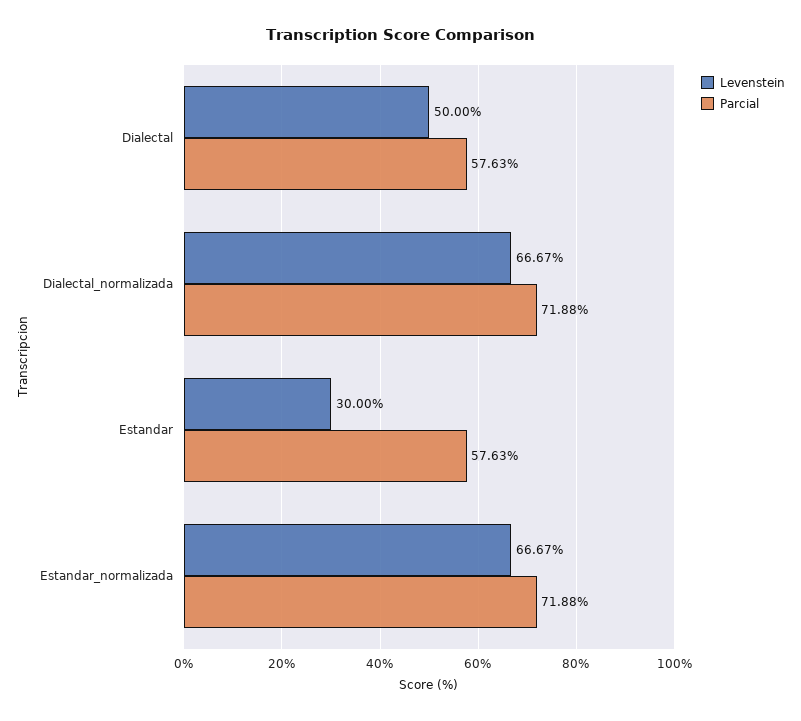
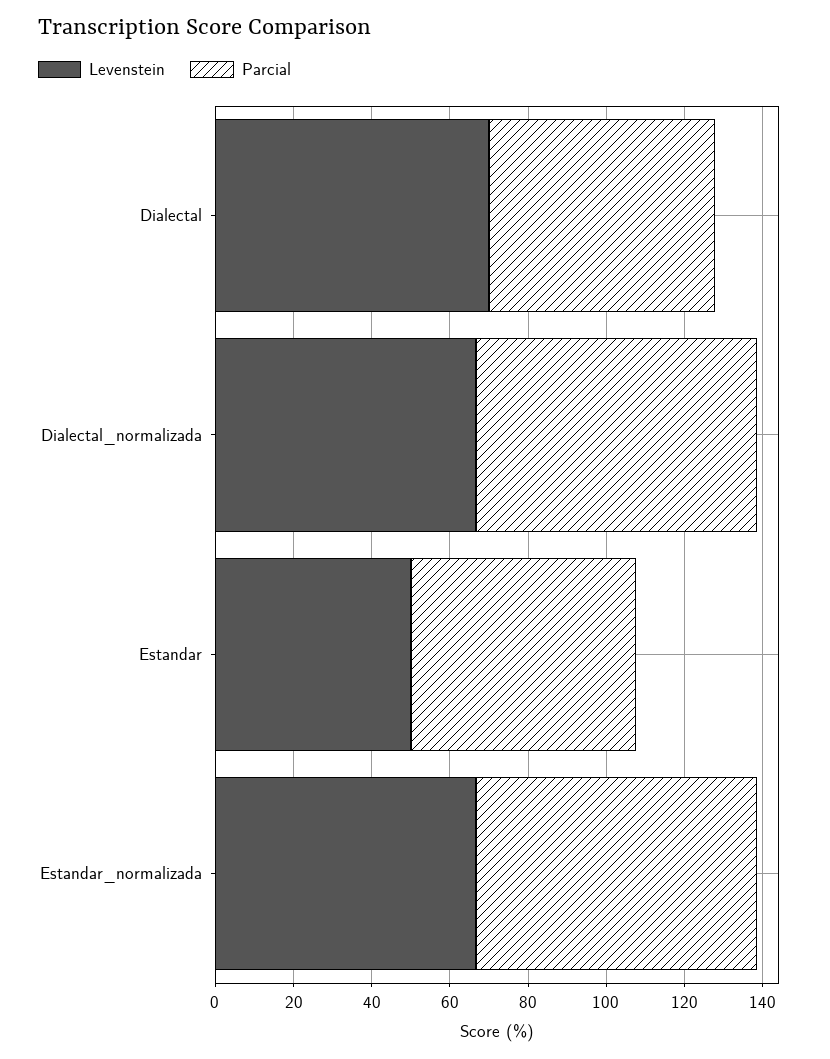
  {
    "Levenstein": {
-     "Dialectal": 50,
+     "Dialectal": 70,
      "Dialectal_normalizada": 66.67,
-     "Estandar": 30,
+     "Estandar": 50,
      "Estandar_normalizada": 66.67
    },
    "Parcial": {
      "Dialectal": 57.63,
      "Dialectal_normalizada": 71.88,
      "Estandar": 57.63,
      "Estandar_normalizada": 71.88
    }
  }

